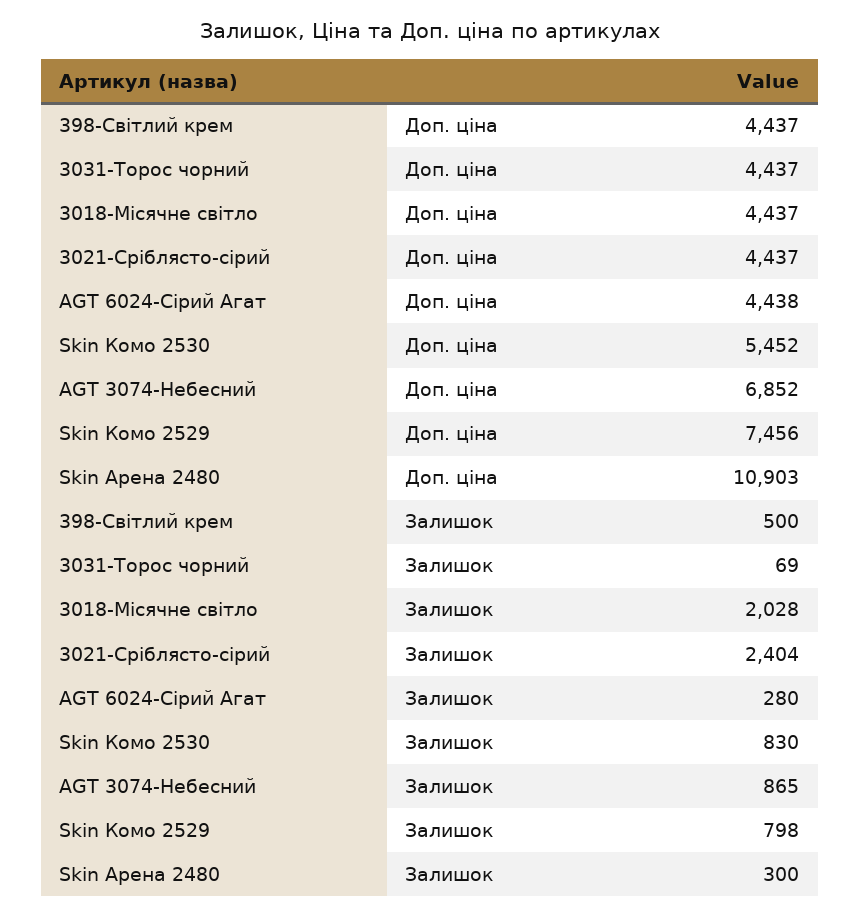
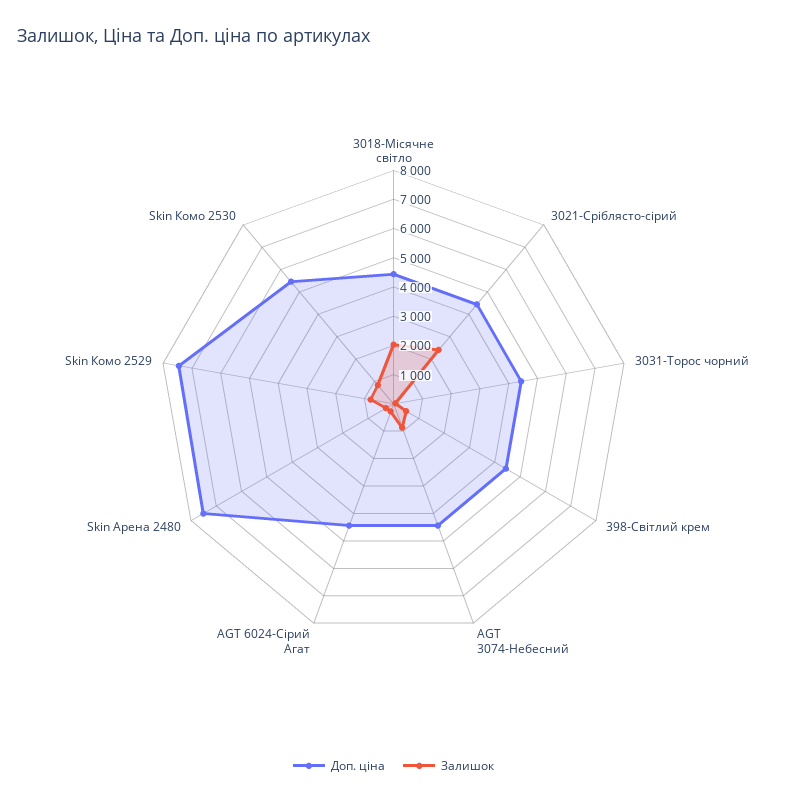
  {
    "Доп. ціна": {
      "398-Світлий крем": 4437,
      "3031-Торос чорний": 4437,
      "3018-Місячне світло": 4437,
      "3021-Сріблясто-сірий": 4437,
      "AGT 6024-Сірий Агат": 4438,
      "Skin Комо 2530": 5452,
-     "AGT 3074-Небесний": 6852,
+     "AGT 3074-Небесний": 4500,
      "Skin Комо 2529": 7456,
-     "Skin Арена 2480": 10903
+     "Skin Арена 2480": 7500
    },
    "Залишок": {
      "398-Світлий крем": 500,
      "3031-Торос чорний": 69,
      "3018-Місячне світло": 2028,
      "3021-Сріблясто-сірий": 2404,
      "AGT 6024-Сірий Агат": 280,
      "Skin Комо 2530": 830,
      "AGT 3074-Небесний": 865,
      "Skin Комо 2529": 798,
      "Skin Арена 2480": 300
    }
  }

